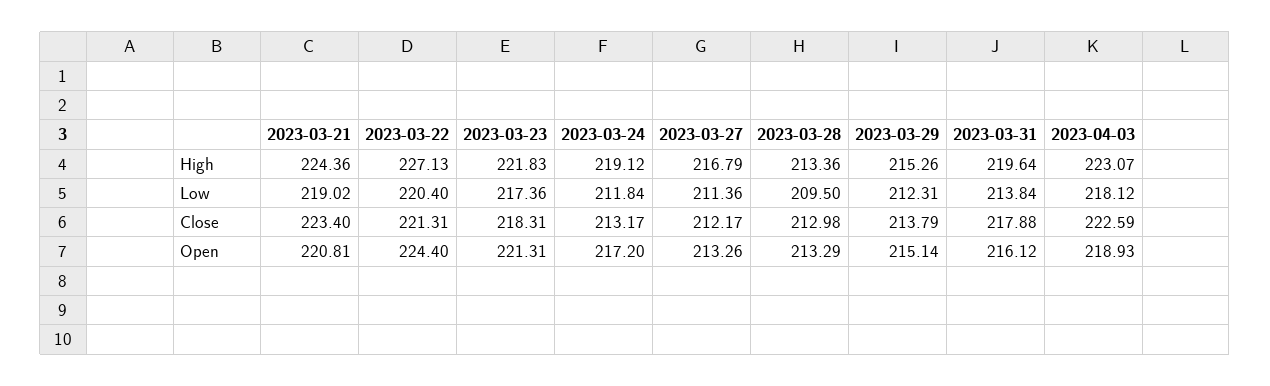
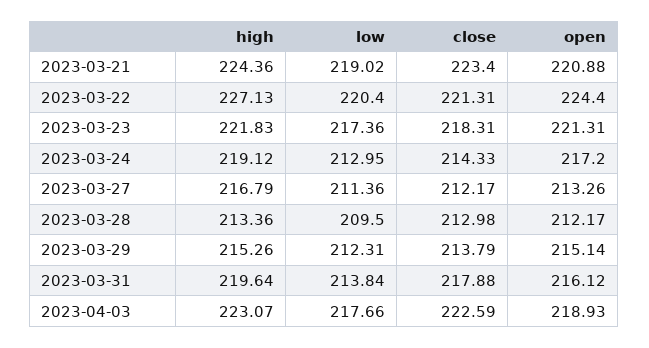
  {
    "2023-03-21": {
      "High": 224.36,
      "Low": 219.02,
      "Close": 223.4,
-     "Open": 220.81
+     "Open": 220.88
    },
    "2023-03-22": {
      "High": 227.13,
      "Low": 220.4,
      "Close": 221.31,
      "Open": 224.4
    },
    "2023-03-23": {
      "High": 221.83,
      "Low": 217.36,
      "Close": 218.31,
      "Open": 221.31
    },
    "2023-03-24": {
      "High": 219.12,
-     "Low": 211.84,
+     "Low": 212.95,
-     "Close": 213.17,
+     "Close": 214.33,
      "Open": 217.2
    },
    "2023-03-27": {
      "High": 216.79,
      "Low": 211.36,
      "Close": 212.17,
      "Open": 213.26
    },
    "2023-03-28": {
      "High": 213.36,
      "Low": 209.5,
      "Close": 212.98,
-     "Open": 213.29
+     "Open": 212.17
    },
    "2023-03-29": {
      "High": 215.26,
      "Low": 212.31,
      "Close": 213.79,
      "Open": 215.14
    },
    "2023-03-31": {
      "High": 219.64,
      "Low": 213.84,
      "Close": 217.88,
      "Open": 216.12
    },
    "2023-04-03": {
      "High": 223.07,
-     "Low": 218.12,
+     "Low": 217.66,
      "Close": 222.59,
      "Open": 218.93
    }
  }

